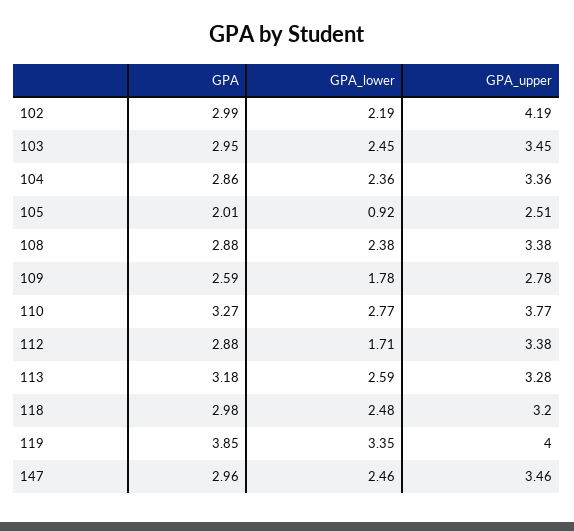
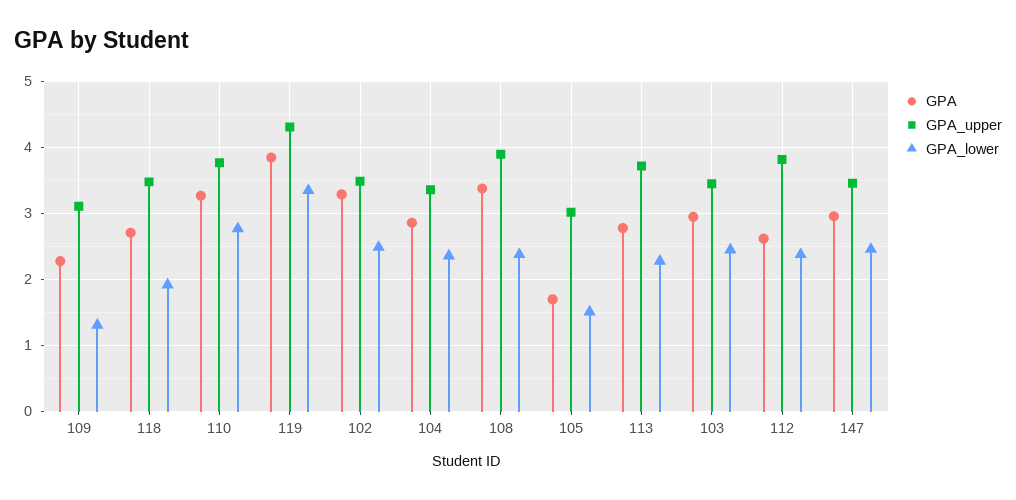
  {
    "GPA": {
-     "102": 2.99,
+     "102": 3.3,
      "103": 2.95,
      "104": 2.86,
-     "105": 2.01,
+     "105": 1.7,
-     "108": 2.88,
+     "108": 3.4,
-     "109": 2.59,
+     "109": 2.3,
      "110": 3.27,
-     "112": 2.88,
+     "112": 2.6,
-     "113": 3.18,
+     "113": 2.8,
-     "118": 2.98,
+     "118": 2.7,
      "119": 3.85,
      "147": 2.96
    },
    "GPA_lower": {
-     "102": 2.19,
+     "102": 2.5,
      "103": 2.45,
      "104": 2.36,
-     "105": 0.92,
+     "105": 1.5,
      "108": 2.38,
-     "109": 1.78,
+     "109": 1.3,
      "110": 2.77,
-     "112": 1.71,
+     "112": 2.4,
-     "113": 2.59,
+     "113": 2.3,
-     "118": 2.48,
+     "118": 1.9,
      "119": 3.35,
      "147": 2.46
    },
    "GPA_upper": {
-     "102": 4.19,
+     "102": 3.5,
      "103": 3.45,
      "104": 3.36,
-     "105": 2.51,
+     "105": 3,
-     "108": 3.38,
+     "108": 3.9,
-     "109": 2.78,
+     "109": 3.1,
      "110": 3.77,
-     "112": 3.38,
+     "112": 3.8,
-     "113": 3.28,
+     "113": 3.7,
-     "118": 3.2,
+     "118": 3.5,
-     "119": 4,
+     "119": 4.3,
      "147": 3.46
    }
  }

